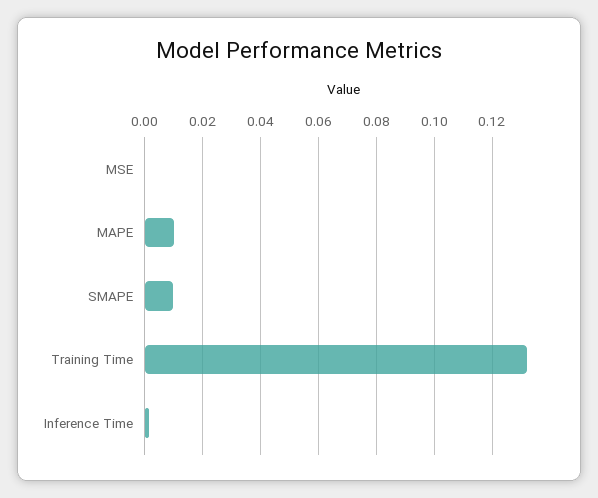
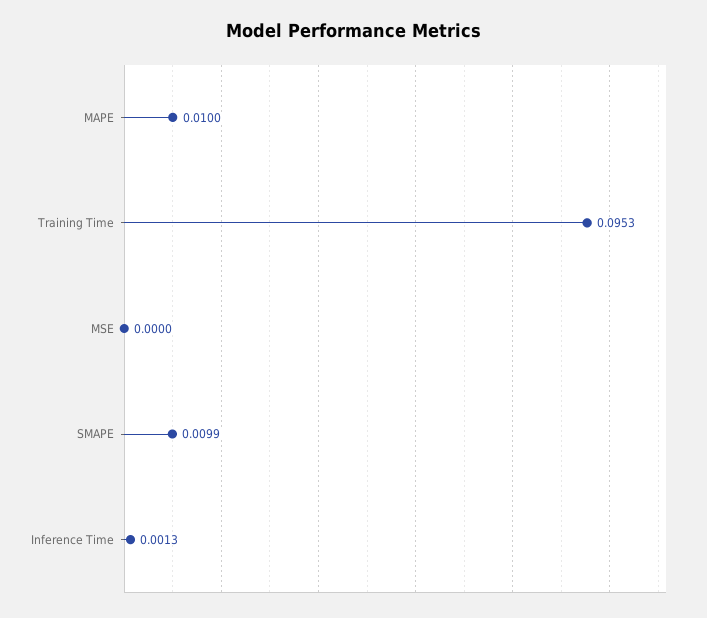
  {
    "MSE": 0,
    "MAPE": 0.01,
    "SMAPE": 0.0099,
-   "Training Time": 0.1325,
+   "Training Time": 0.0953,
    "Inference Time": 0.0013
  }

